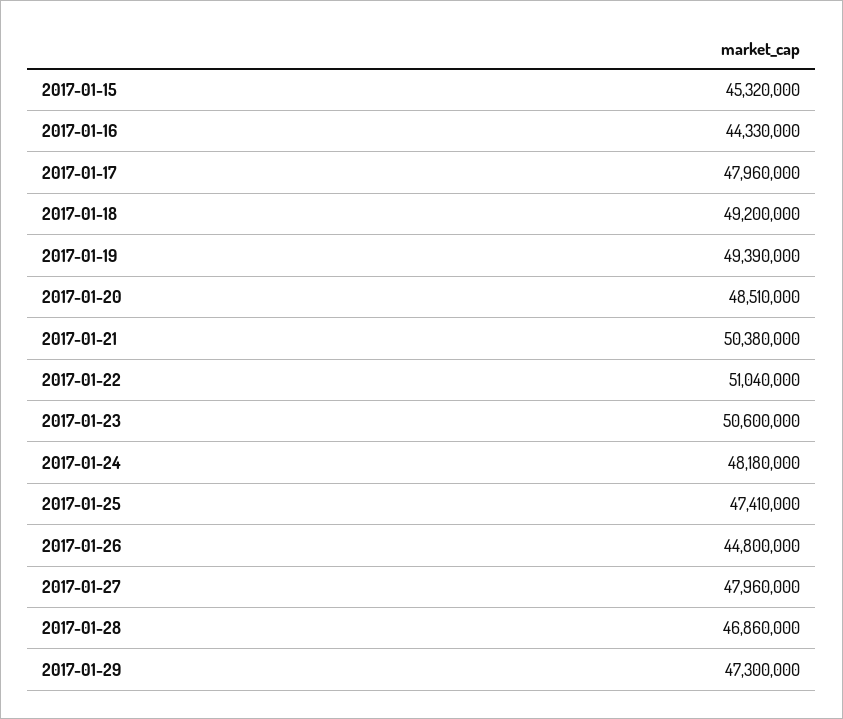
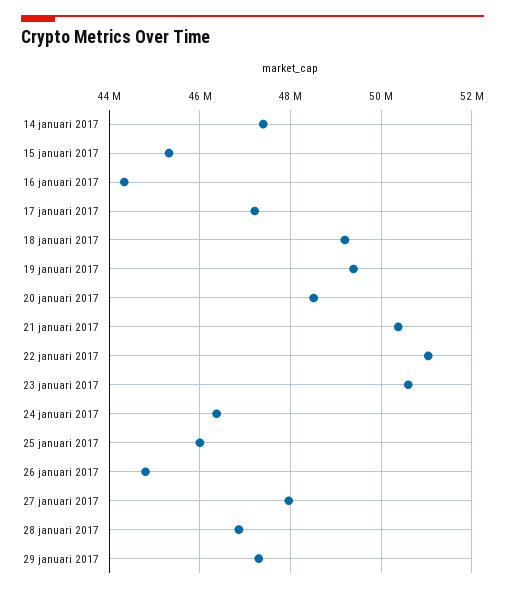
  {
    "2017-01-15": 45320000,
    "2017-01-16": 44330000,
-   "2017-01-17": 47960000,
+   "2017-01-17": 47200000,
    "2017-01-18": 49200000,
    "2017-01-19": 49390000,
    "2017-01-20": 48510000,
    "2017-01-21": 50380000,
    "2017-01-22": 51040000,
    "2017-01-23": 50600000,
-   "2017-01-24": 48180000,
+   "2017-01-24": 46400000,
-   "2017-01-25": 47410000,
+   "2017-01-25": 46000000,
    "2017-01-26": 44800000,
    "2017-01-27": 47960000,
    "2017-01-28": 46860000,
-   "2017-01-29": 47300000
+   "2017-01-29": 47300000,
+   "14 januari 2017": 47400000
  }

